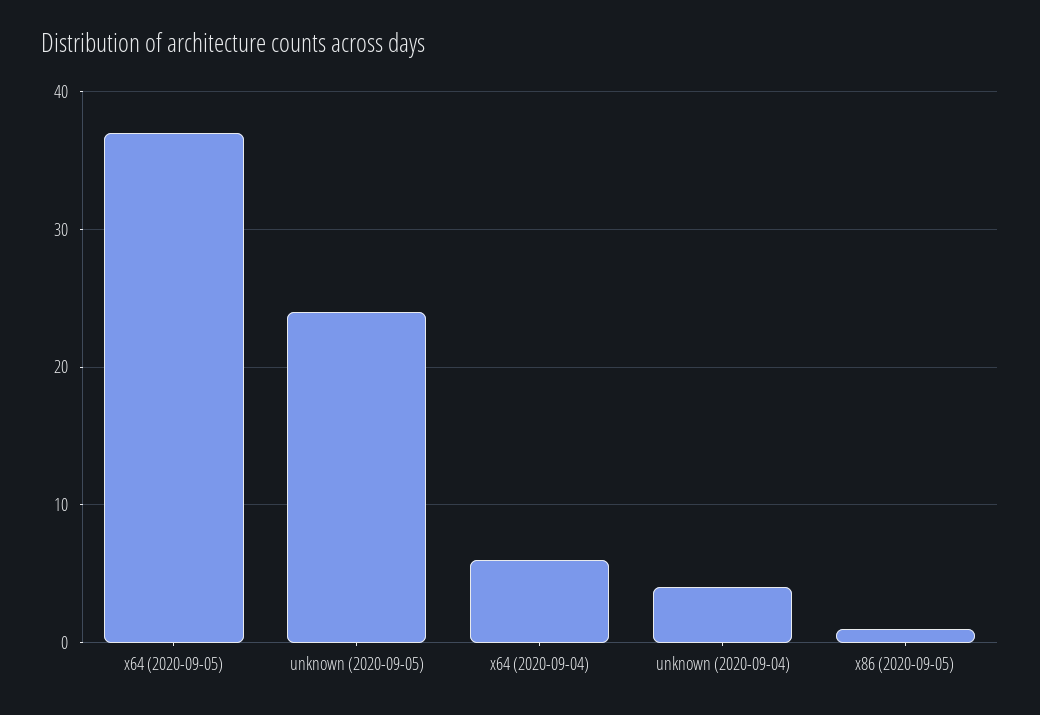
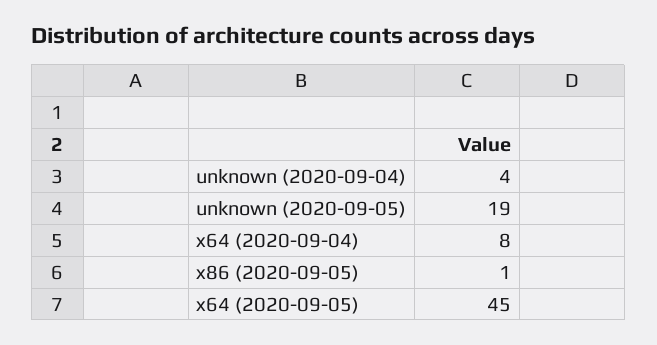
  {
-   "x64 (2020-09-05)": 37,
+   "x64 (2020-09-05)": 45,
-   "unknown (2020-09-05)": 24,
+   "unknown (2020-09-05)": 19,
-   "x64 (2020-09-04)": 6,
+   "x64 (2020-09-04)": 8,
    "unknown (2020-09-04)": 4,
    "x86 (2020-09-05)": 1
  }

